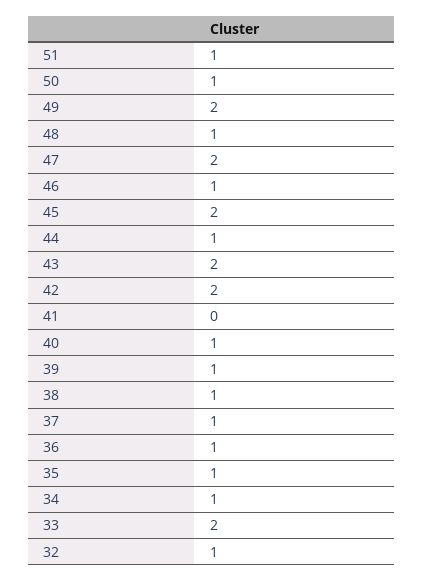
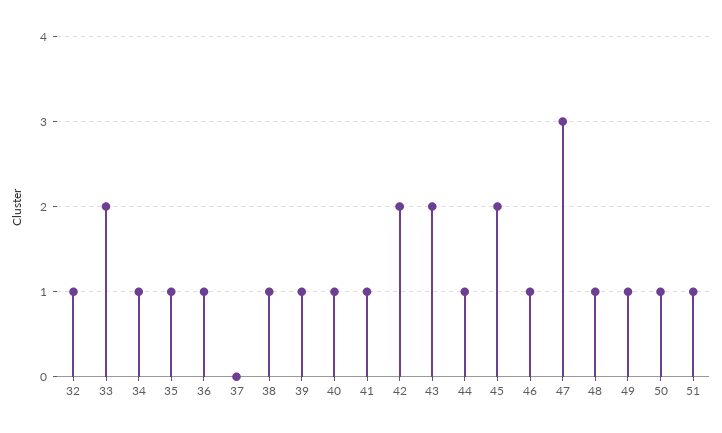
  {
    "51": 1,
    "50": 1,
-   "49": 2,
+   "49": 1,
    "48": 1,
-   "47": 2,
+   "47": 3,
    "46": 1,
    "45": 2,
    "44": 1,
    "43": 2,
    "42": 2,
-   "41": 0,
+   "41": 1,
    "40": 1,
    "39": 1,
    "38": 1,
-   "37": 1,
+   "37": 0,
    "36": 1,
    "35": 1,
    "34": 1,
    "33": 2,
    "32": 1
  }

